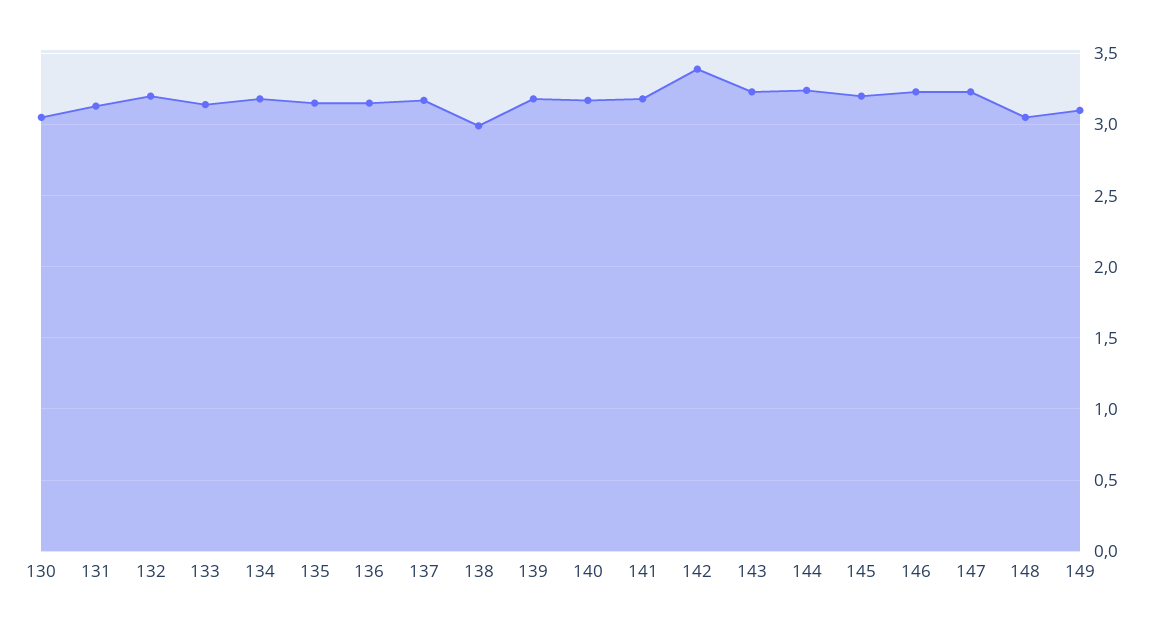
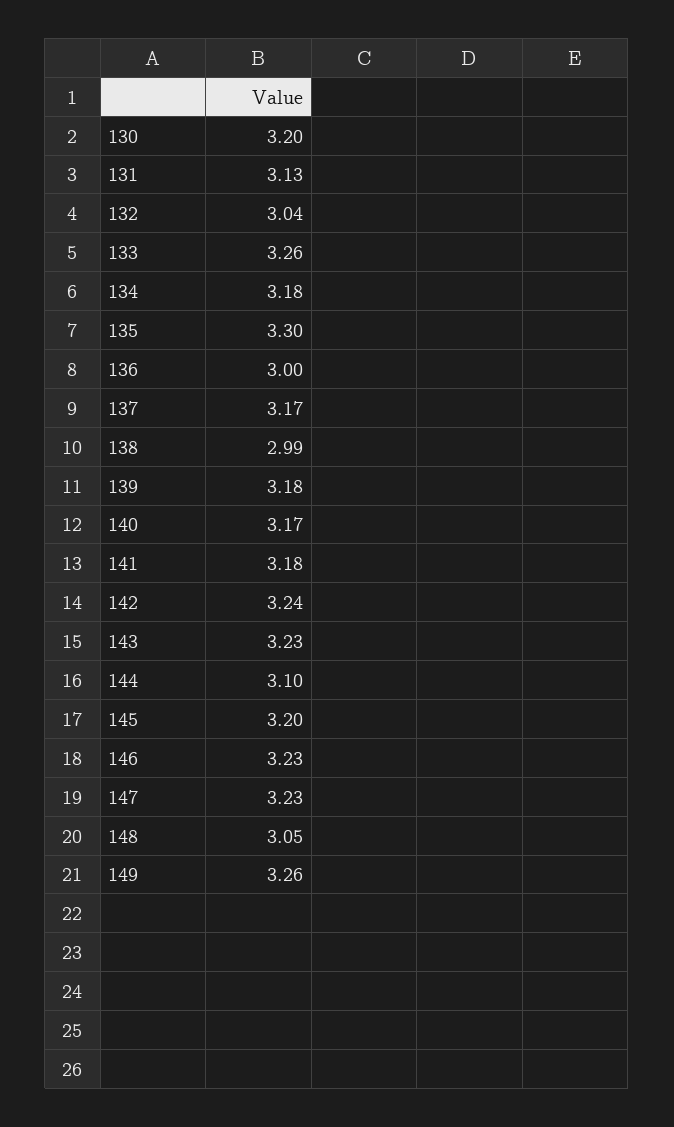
  {
-   "130": 3.05,
+   "130": 3.2,
    "131": 3.13,
-   "132": 3.2,
+   "132": 3.04,
-   "133": 3.15,
+   "133": 3.26,
    "134": 3.18,
-   "135": 3.15,
+   "135": 3.3,
-   "136": 3.15,
+   "136": 3,
    "137": 3.17,
    "138": 2.99,
    "139": 3.18,
    "140": 3.17,
    "141": 3.18,
-   "142": 3.4,
+   "142": 3.24,
    "143": 3.23,
-   "144": 3.25,
+   "144": 3.1,
    "145": 3.2,
    "146": 3.23,
    "147": 3.23,
    "148": 3.05,
-   "149": 3.1
+   "149": 3.26
  }

